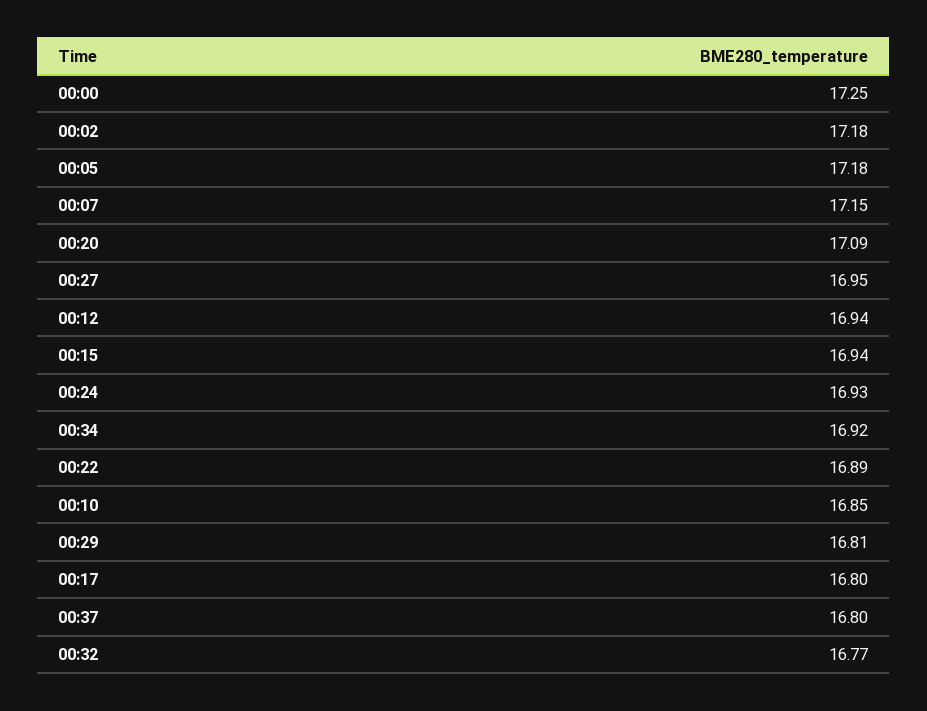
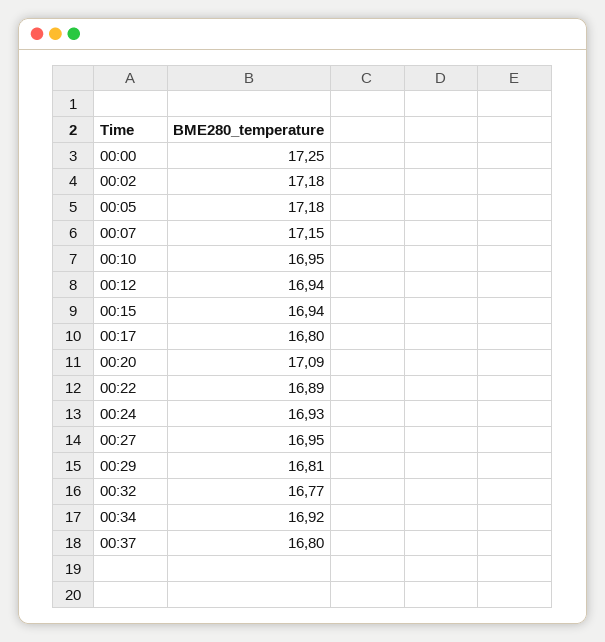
  {
    "00:00": 17.25,
    "00:02": 17.18,
    "00:05": 17.18,
    "00:07": 17.15,
    "00:20": 17.09,
    "00:27": 16.95,
    "00:12": 16.94,
    "00:15": 16.94,
    "00:24": 16.93,
    "00:34": 16.92,
    "00:22": 16.89,
-   "00:10": 16.85,
+   "00:10": 16.95,
    "00:29": 16.81,
    "00:17": 16.8,
    "00:37": 16.8,
    "00:32": 16.77
  }

